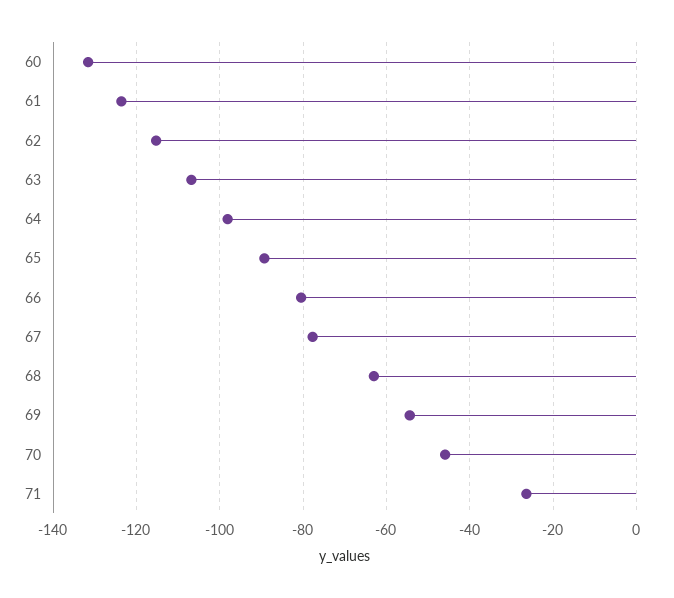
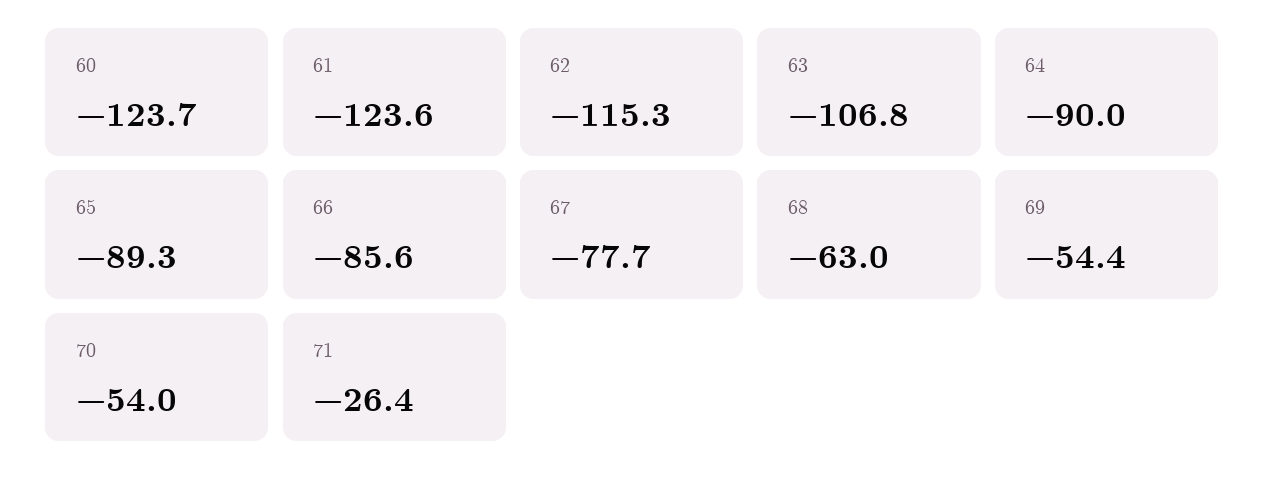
  {
-   "60": -132,
+   "60": -123.7,
    "61": -123.6,
    "62": -115.3,
    "63": -106.8,
-   "64": -98,
+   "64": -90,
    "65": -89.3,
-   "66": -80,
+   "66": -85.6,
    "67": -77.7,
    "68": -63,
    "69": -54.4,
-   "70": -46,
+   "70": -54,
    "71": -26.4
  }

